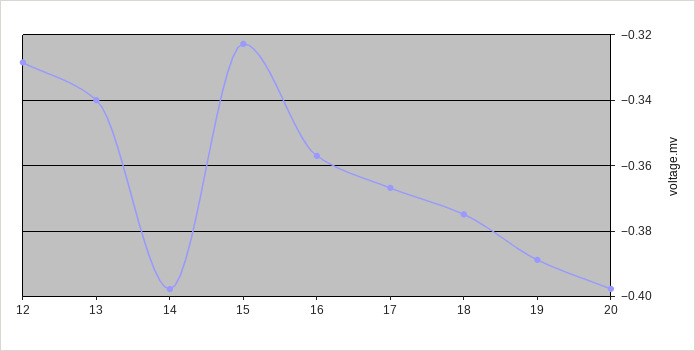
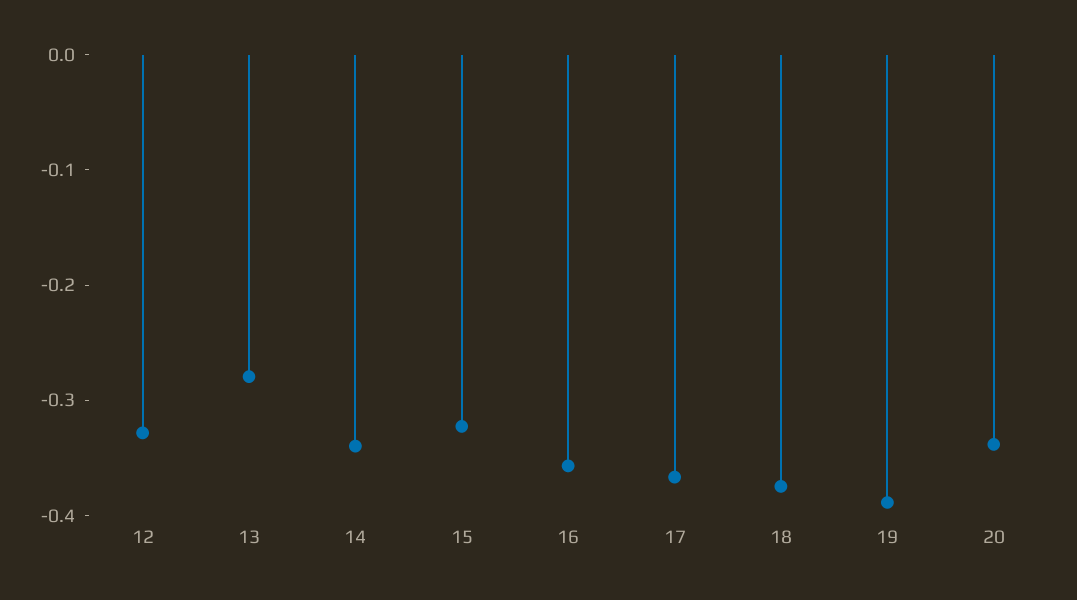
  {
    "12": -0.328,
-   "13": -0.34,
+   "13": -0.28,
-   "14": -0.398,
+   "14": -0.34,
    "15": -0.322,
    "16": -0.358,
    "17": -0.366,
    "18": -0.374,
    "19": -0.388,
-   "20": -0.398
+   "20": -0.34
  }

